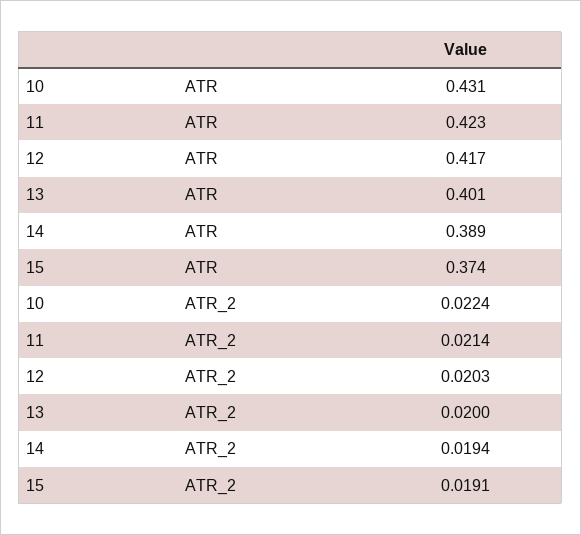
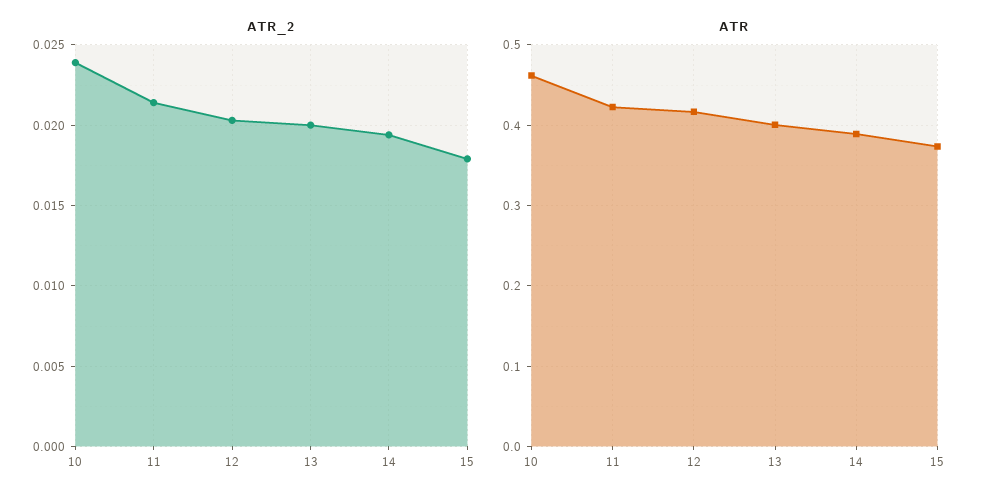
  {
    "ATR": {
-     "10": 0.431,
+     "10": 0.46,
      "11": 0.423,
      "12": 0.417,
      "13": 0.401,
      "14": 0.389,
      "15": 0.374
    },
    "ATR_2": {
-     "10": 0.0224,
+     "10": 0.024,
      "11": 0.0214,
      "12": 0.0203,
      "13": 0.02,
      "14": 0.0194,
-     "15": 0.0191
+     "15": 0.018
    }
  }

